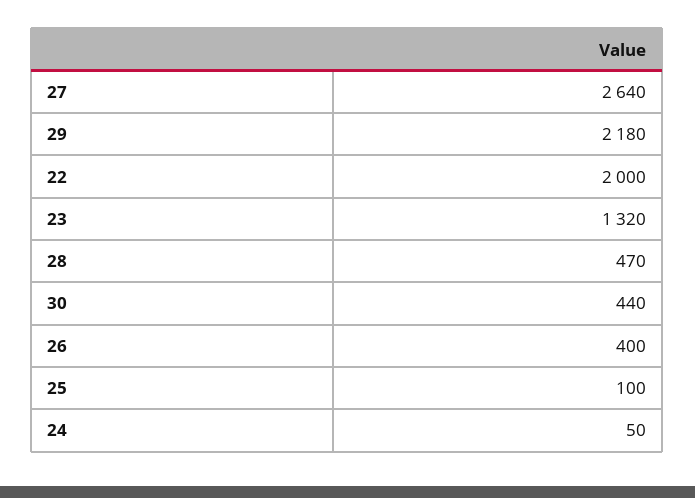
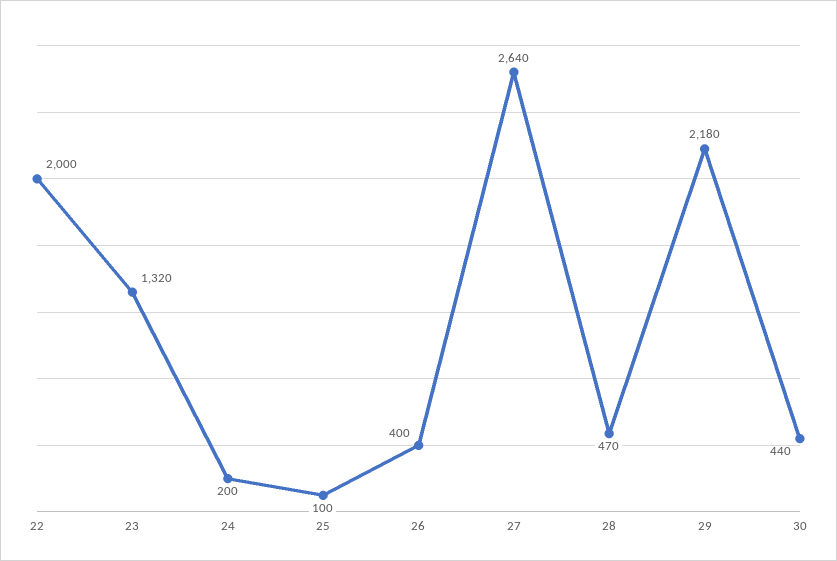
  {
    "27": 2640,
    "29": 2180,
    "22": 2000,
    "23": 1320,
    "28": 470,
    "30": 440,
    "26": 400,
    "25": 100,
-   "24": 50
+   "24": 200
  }

